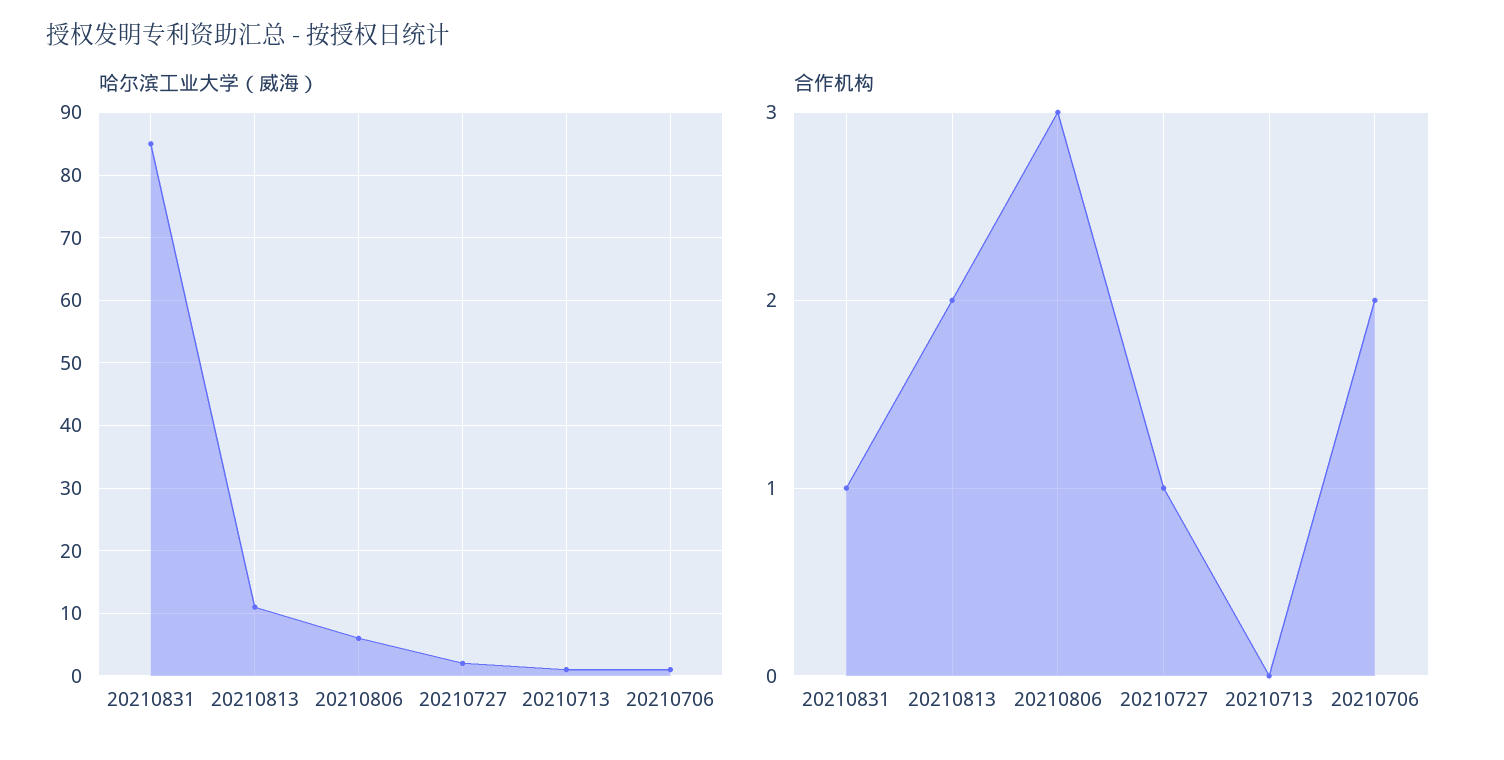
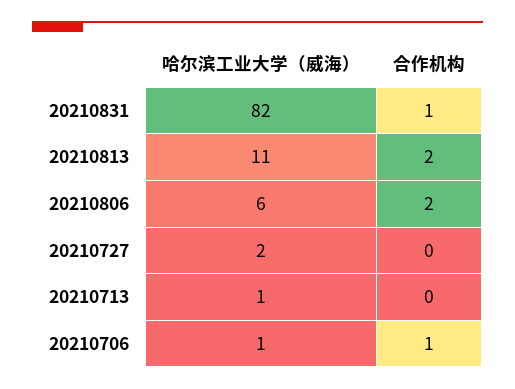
  {
    "哈尔滨工业大学（威海）": {
-     "20210831": 85,
+     "20210831": 82,
      "20210813": 11,
      "20210806": 6,
      "20210727": 2,
      "20210713": 1,
      "20210706": 1
    },
    "合作机构": {
      "20210831": 1,
      "20210813": 2,
-     "20210806": 3,
+     "20210806": 2,
-     "20210727": 1,
+     "20210727": 0,
      "20210713": 0,
-     "20210706": 2
+     "20210706": 1
    }
  }

